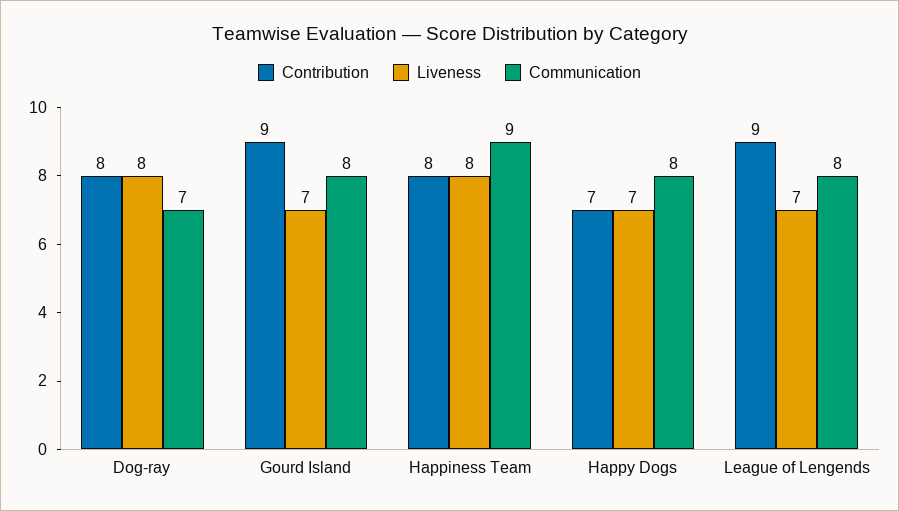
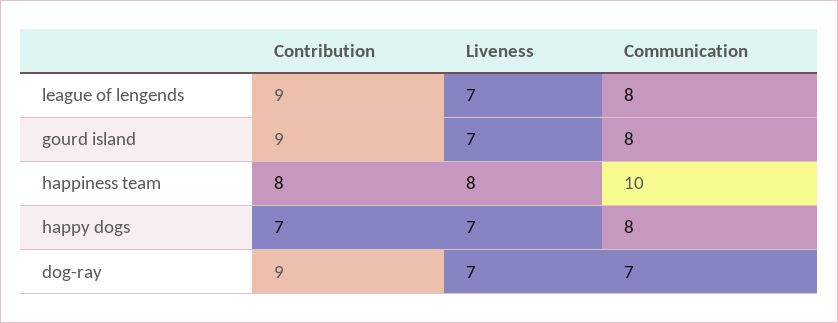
  {
    "Contribution": {
-     "Dog-ray": 8,
+     "Dog-ray": 9,
      "Gourd Island": 9,
      "Happiness Team": 8,
      "Happy Dogs": 7,
      "League of Lengends": 9
    },
    "Liveness": {
-     "Dog-ray": 8,
+     "Dog-ray": 7,
      "Gourd Island": 7,
      "Happiness Team": 8,
      "Happy Dogs": 7,
      "League of Lengends": 7
    },
    "Communication": {
      "Dog-ray": 7,
      "Gourd Island": 8,
-     "Happiness Team": 9,
+     "Happiness Team": 10,
      "Happy Dogs": 8,
      "League of Lengends": 8
    }
  }

